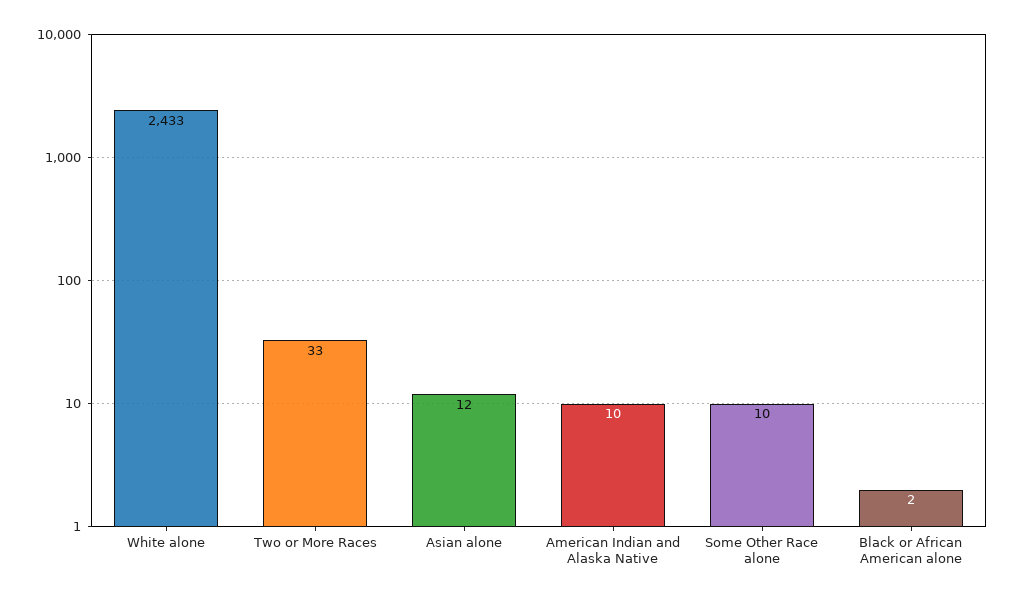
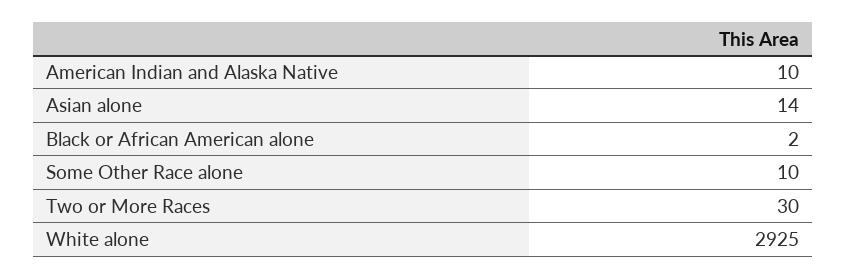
  {
-   "White alone": 2433,
+   "White alone": 2925,
-   "Two or More Races": 33,
+   "Two or More Races": 30,
-   "Asian alone": 12,
+   "Asian alone": 14,
    "American Indian and Alaska Native": 10,
    "Some Other Race alone": 10,
    "Black or African American alone": 2
  }

